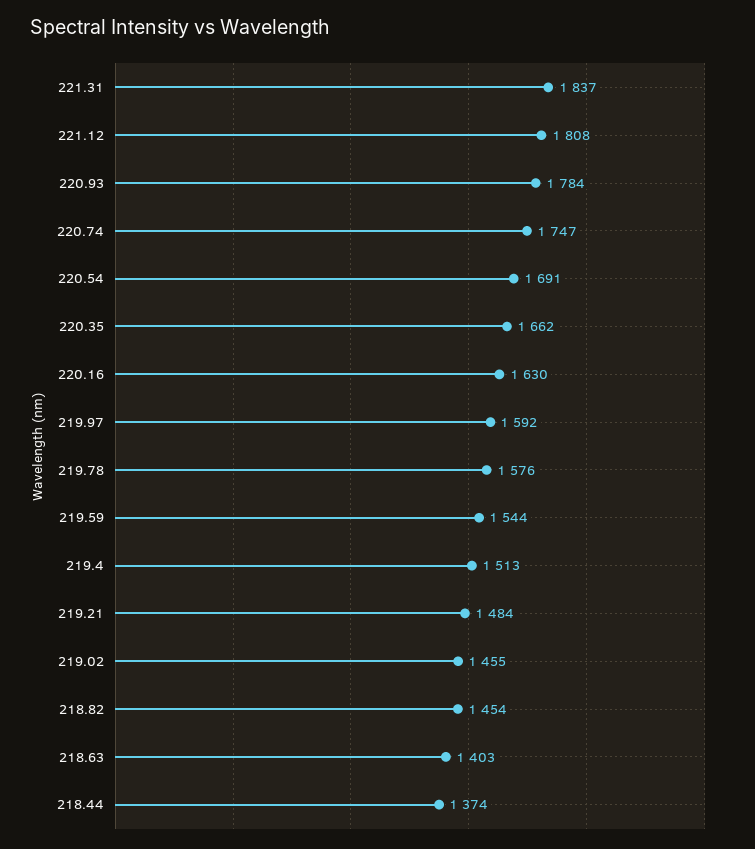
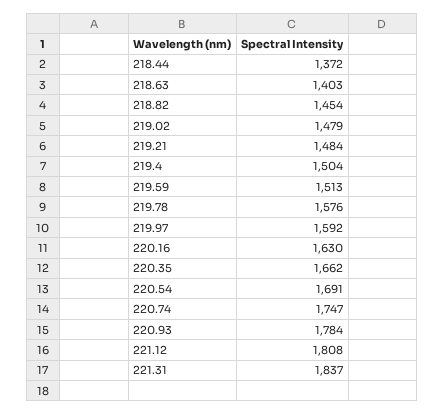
  {
    "221.31": 1837,
    "221.12": 1808,
    "220.93": 1784,
    "220.74": 1747,
    "220.54": 1691,
    "220.35": 1662,
    "220.16": 1630,
    "219.97": 1592,
    "219.78": 1576,
-   "219.59": 1544,
+   "219.59": 1513,
-   "219.4": 1513,
+   "219.4": 1504,
    "219.21": 1484,
-   "219.02": 1455,
+   "219.02": 1479,
    "218.82": 1454,
    "218.63": 1403,
-   "218.44": 1374
+   "218.44": 1372
  }

